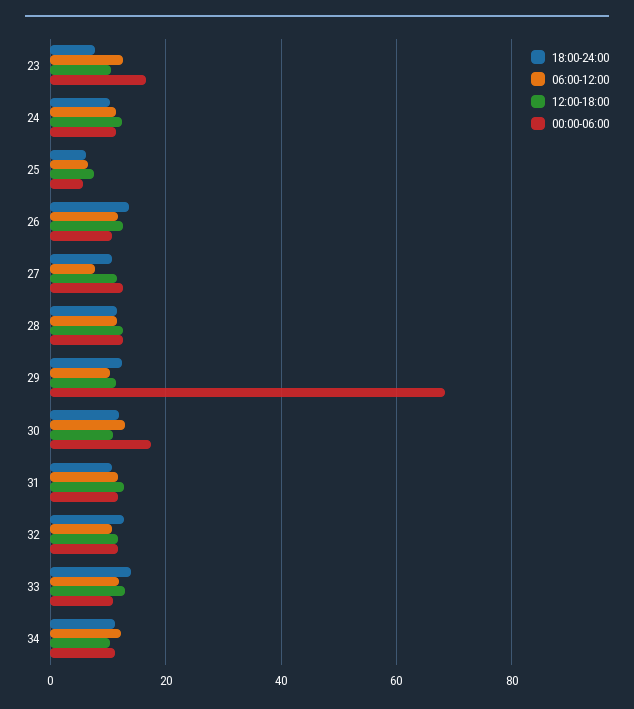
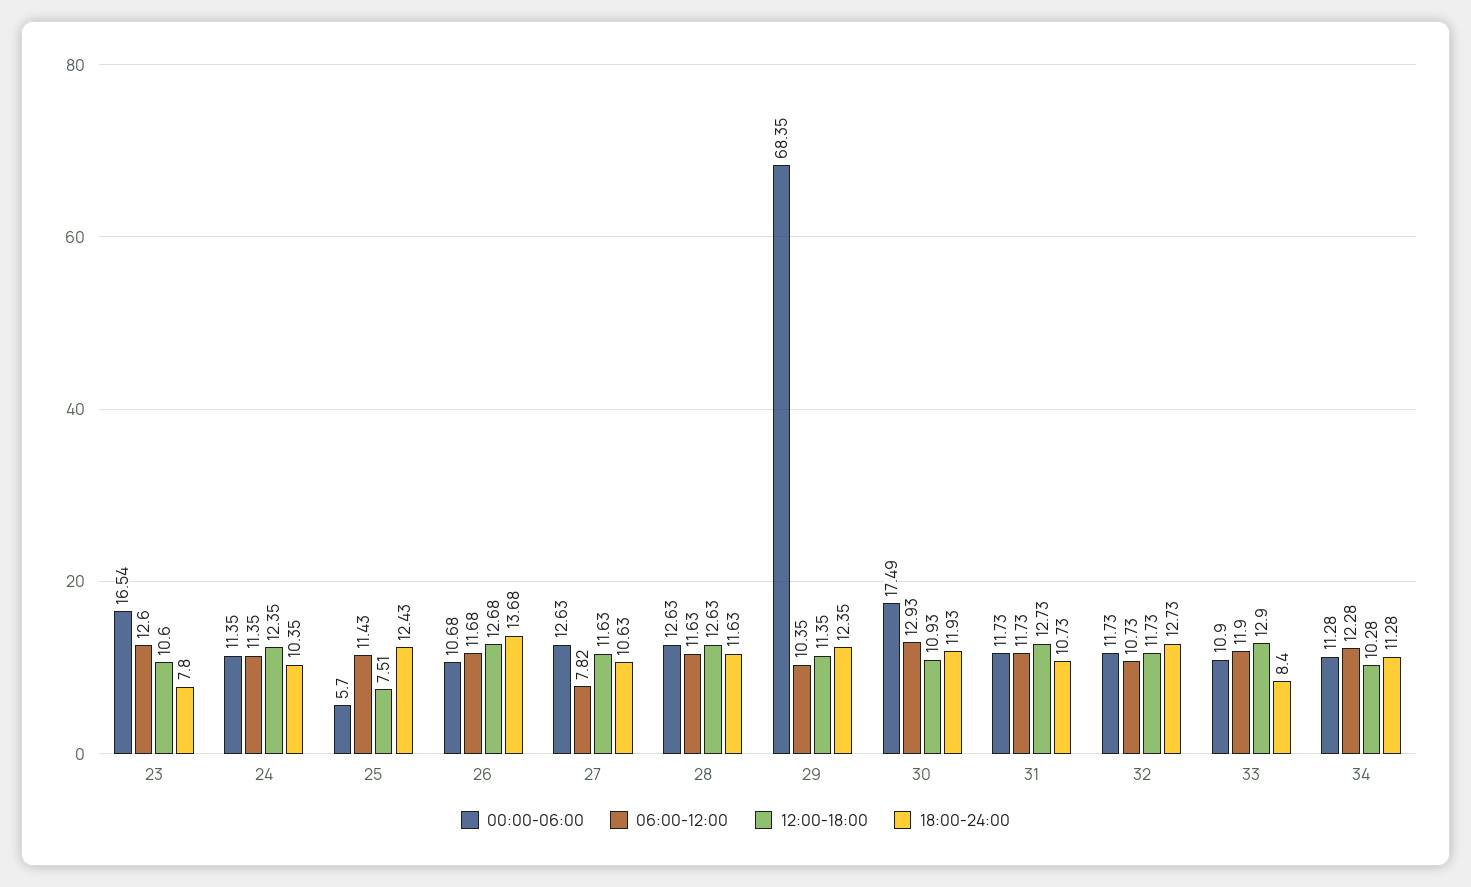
  {
    "18:00-24:00": {
      "23": 7.8,
      "24": 10.35,
-     "25": 6,
+     "25": 12.43,
      "26": 13.68,
      "27": 10.63,
      "28": 11.63,
      "29": 12.35,
      "30": 11.93,
      "31": 10.73,
      "32": 12.73,
-     "33": 14,
+     "33": 8.4,
      "34": 11.28
    },
    "06:00-12:00": {
      "23": 12.6,
      "24": 11.35,
-     "25": 6,
+     "25": 11.43,
      "26": 11.68,
      "27": 7.82,
      "28": 11.63,
      "29": 10.35,
      "30": 12.93,
      "31": 11.73,
      "32": 10.73,
      "33": 11.9,
      "34": 12.28
    },
    "12:00-18:00": {
      "23": 10.6,
      "24": 12.35,
      "25": 7.51,
      "26": 12.68,
      "27": 11.63,
      "28": 12.63,
      "29": 11.35,
      "30": 10.93,
      "31": 12.73,
      "32": 11.73,
      "33": 12.9,
      "34": 10.28
    },
    "00:00-06:00": {
      "23": 16.54,
      "24": 11.35,
      "25": 5.7,
      "26": 10.68,
      "27": 12.63,
      "28": 12.63,
      "29": 68.35,
      "30": 17.49,
      "31": 11.73,
      "32": 11.73,
      "33": 10.9,
      "34": 11.28
    }
  }

